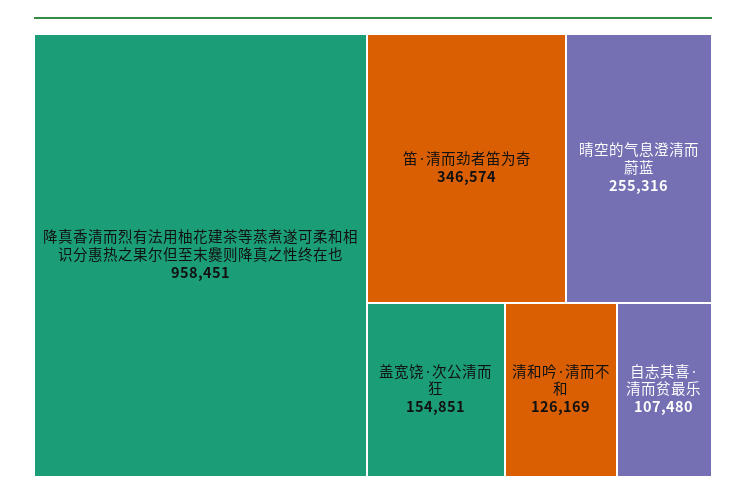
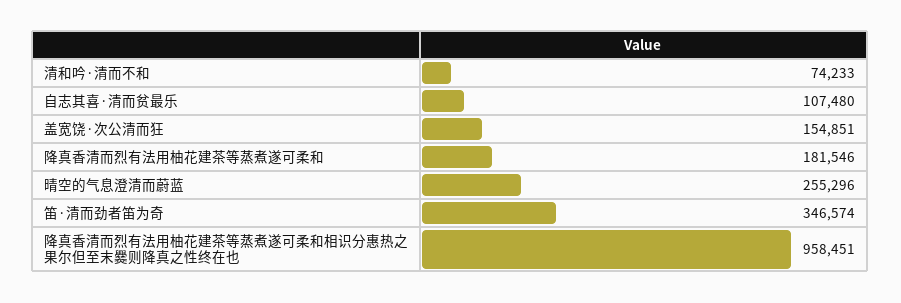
  {
    "降真香清而烈有法用柚花建茶等蒸煮遂可柔和相识分惠热之果尔但至末爨则降真之性终在也": 958451,
    "笛·清而劲者笛为奇": 346574,
-   "晴空的气息澄清而蔚蓝": 255316,
+   "晴空的气息澄清而蔚蓝": 255296,
    "盖宽饶·次公清而狂": 154851,
-   "清和吟·清而不和": 126169,
+   "清和吟·清而不和": 74233,
-   "自志其喜·清而贫最乐": 107480
+   "自志其喜·清而贫最乐": 107480,
+   "降真香清而烈有法用柚花建茶等蒸煮遂可柔和": 181546
  }

